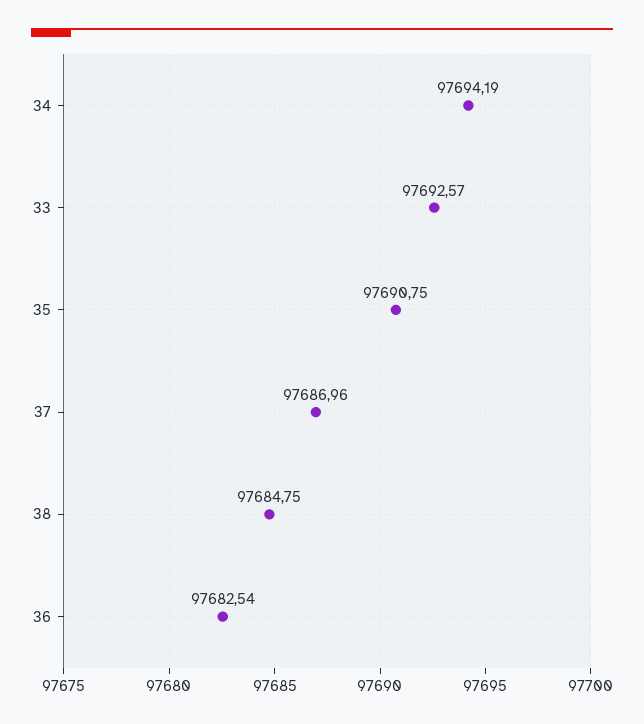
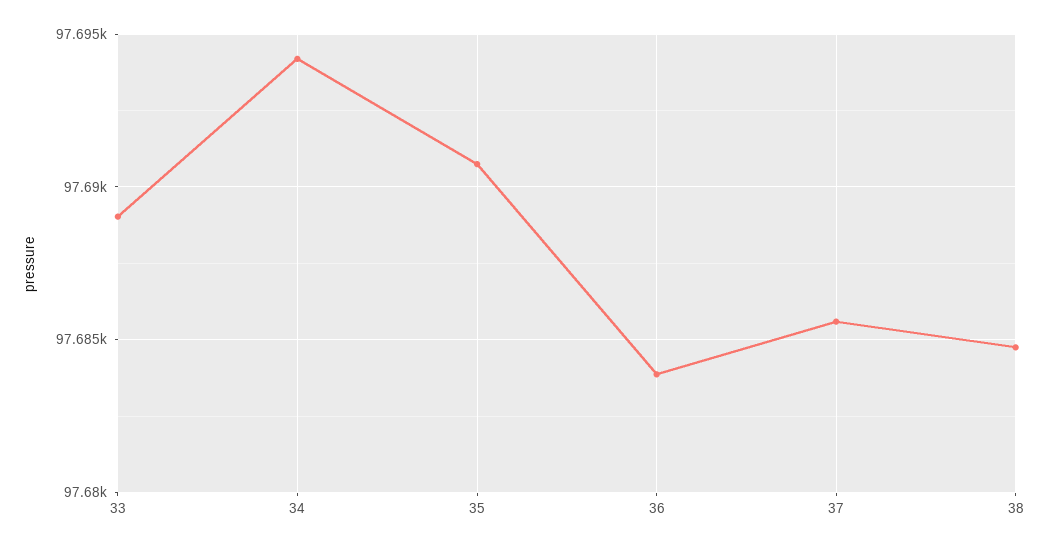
  {
    "34": 97694.19,
-   "33": 97692.57,
+   "33": 97689,
    "35": 97690.75,
-   "37": 97686.96,
+   "37": 97685.5,
    "38": 97684.75,
-   "36": 97682.54
+   "36": 97684
  }

